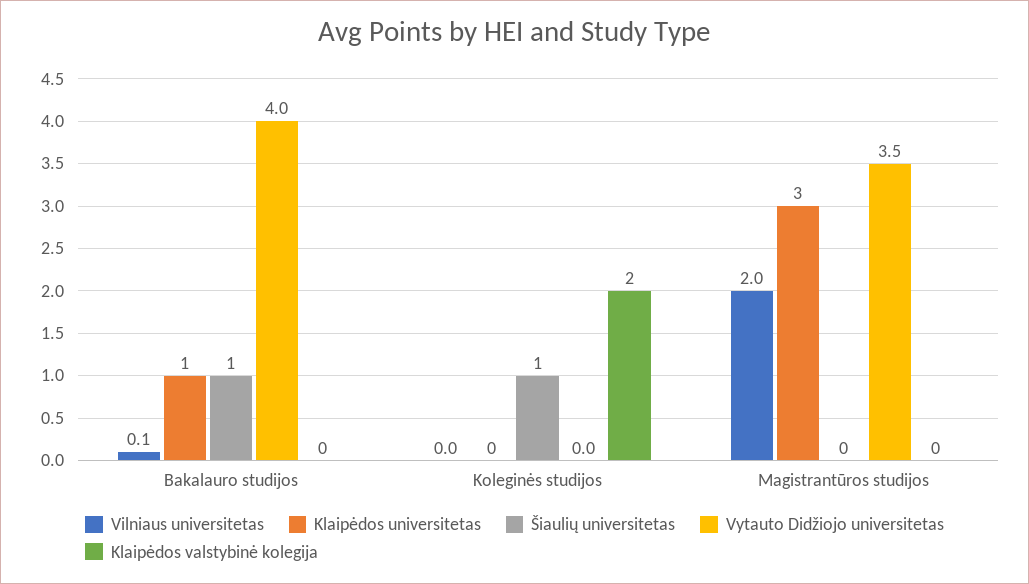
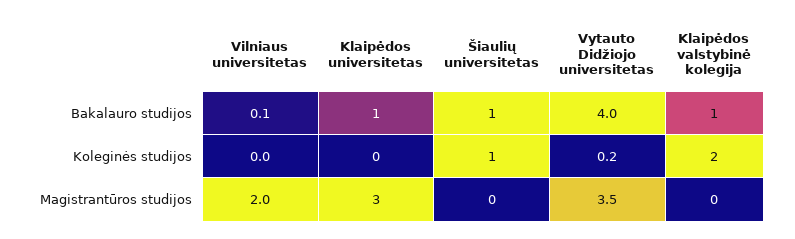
  {
    "Vilniaus universitetas": {
      "Bakalauro studijos": 0.1,
      "Koleginės studijos": 0,
      "Magistrantūros studijos": 2
    },
    "Klaipėdos universitetas": {
      "Bakalauro studijos": 1,
      "Koleginės studijos": 0,
      "Magistrantūros studijos": 3
    },
    "Šiaulių universitetas": {
      "Bakalauro studijos": 1,
      "Koleginės studijos": 1,
      "Magistrantūros studijos": 0
    },
    "Vytauto Didžiojo universitetas": {
      "Bakalauro studijos": 4,
-     "Koleginės studijos": 0,
+     "Koleginės studijos": 0.2,
      "Magistrantūros studijos": 3.5
    },
    "Klaipėdos valstybinė kolegija": {
-     "Bakalauro studijos": 0,
+     "Bakalauro studijos": 1,
      "Koleginės studijos": 2,
      "Magistrantūros studijos": 0
    }
  }

